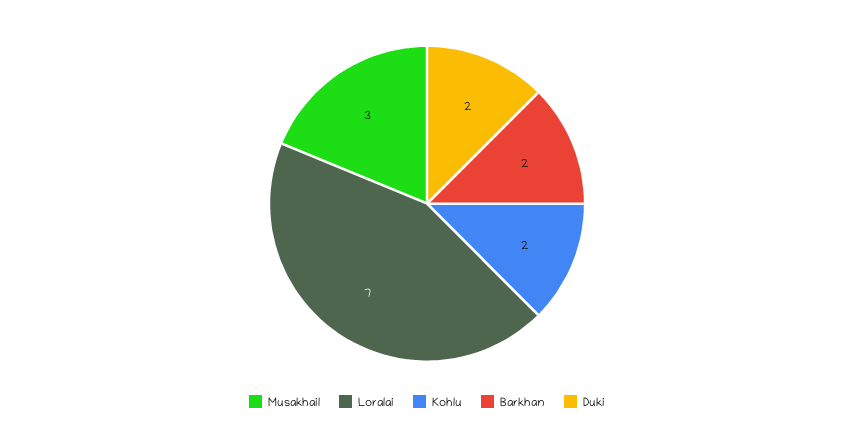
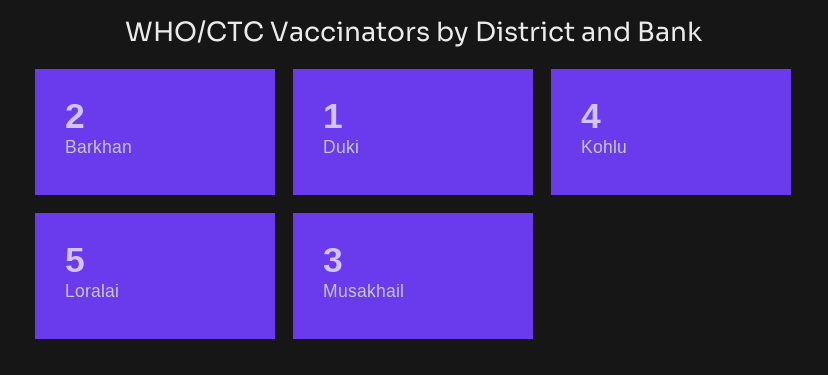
  {
    "Musakhail": 3,
-   "Loralai": 7,
+   "Loralai": 5,
-   "Kohlu": 2,
+   "Kohlu": 4,
    "Barkhan": 2,
-   "Duki": 2
+   "Duki": 1
  }

